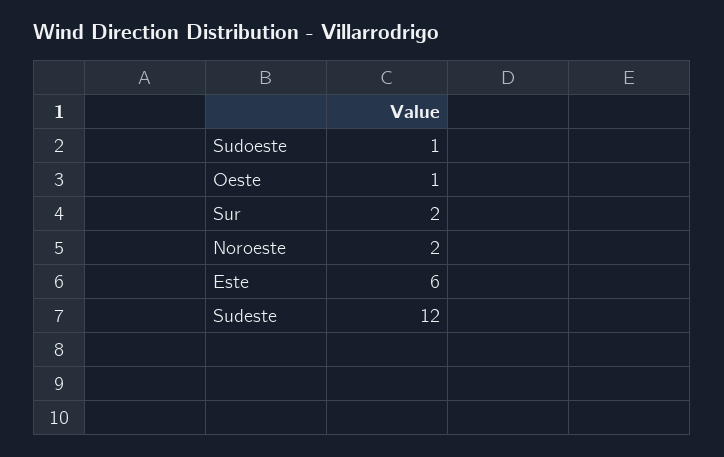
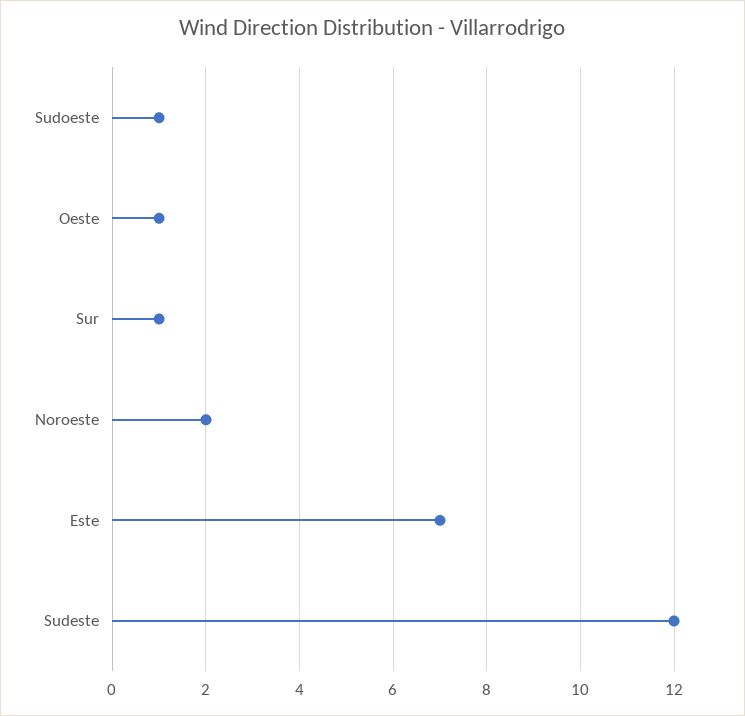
  {
    "Sudoeste": 1,
    "Oeste": 1,
-   "Sur": 2,
+   "Sur": 1,
    "Noroeste": 2,
-   "Este": 6,
+   "Este": 7,
    "Sudeste": 12
  }

